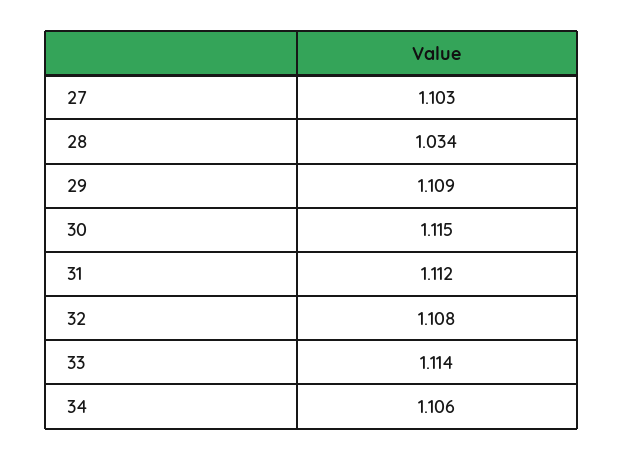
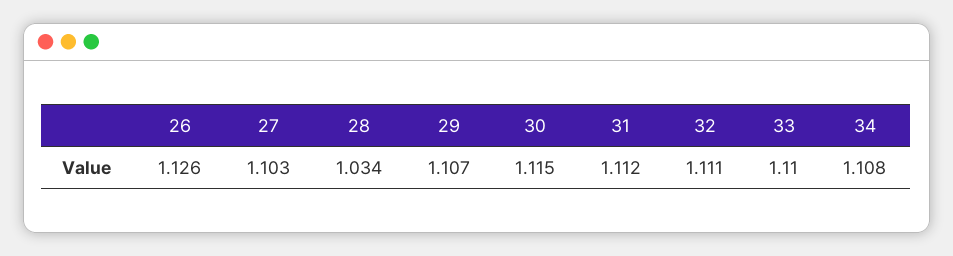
  {
    "27": 1.103,
    "28": 1.034,
-   "29": 1.109,
+   "29": 1.107,
    "30": 1.115,
    "31": 1.112,
-   "32": 1.108,
+   "32": 1.111,
-   "33": 1.114,
+   "33": 1.11,
-   "34": 1.106
+   "34": 1.108,
+   "26": 1.126
  }

